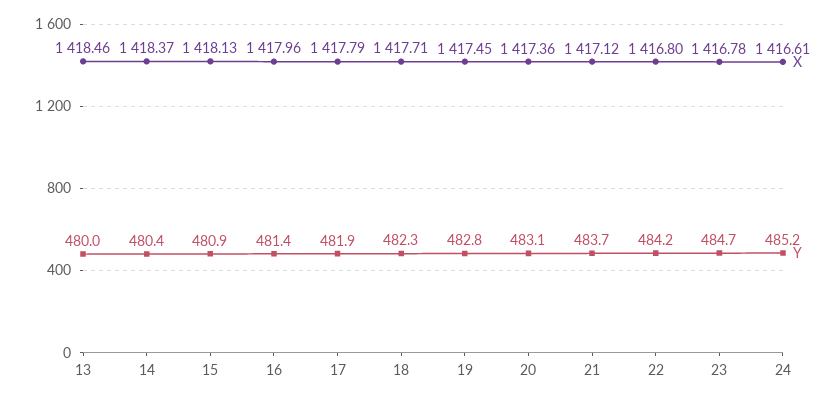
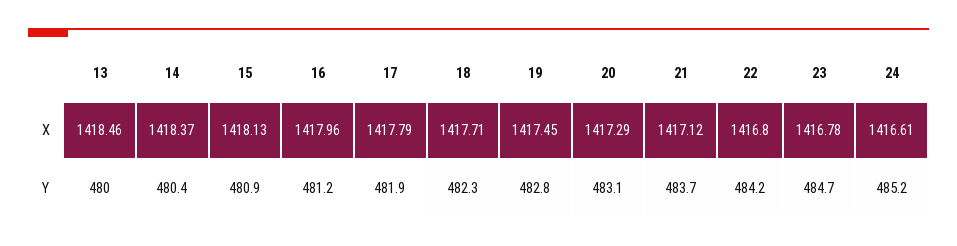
  {
    "X": {
      "13": 1418.46,
      "14": 1418.37,
      "15": 1418.13,
      "16": 1417.96,
      "17": 1417.79,
      "18": 1417.71,
      "19": 1417.45,
-     "20": 1417.36,
+     "20": 1417.29,
      "21": 1417.12,
      "22": 1416.8,
      "23": 1416.78,
      "24": 1416.61
    },
    "Y": {
      "13": 480,
      "14": 480.4,
      "15": 480.9,
-     "16": 481.4,
+     "16": 481.2,
      "17": 481.9,
      "18": 482.3,
      "19": 482.8,
      "20": 483.1,
      "21": 483.7,
      "22": 484.2,
      "23": 484.7,
      "24": 485.2
    }
  }

